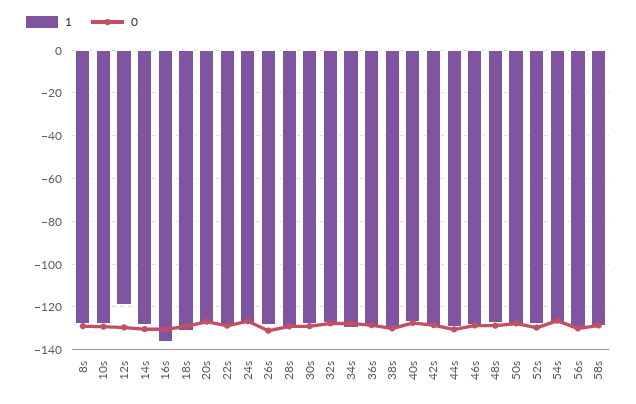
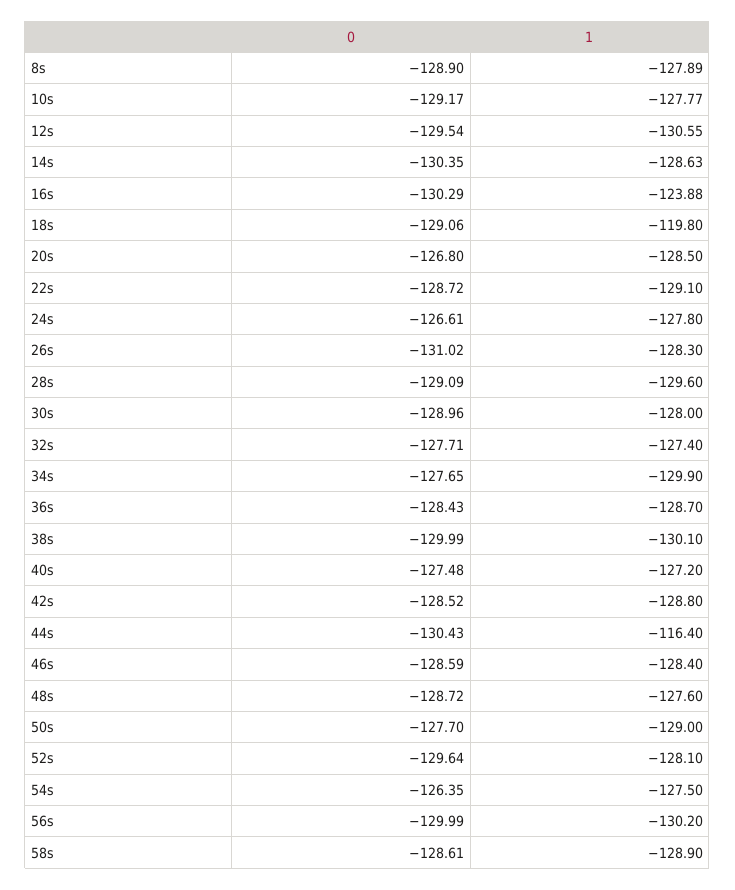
  {
    "1": {
      "8s": -127.89,
      "10s": -127.77,
-     "12s": -120,
+     "12s": -130.55,
      "14s": -128.63,
-     "16s": -135,
+     "16s": -123.88,
-     "18s": -130,
+     "18s": -119.8,
      "20s": -128.5,
      "22s": -129.1,
      "24s": -127.8,
      "26s": -128.3,
      "28s": -129.6,
      "30s": -128,
      "32s": -127.4,
      "34s": -129.9,
      "36s": -128.7,
      "38s": -130.1,
      "40s": -127.2,
      "42s": -128.8,
-     "44s": -130,
+     "44s": -116.4,
      "46s": -128.4,
      "48s": -127.6,
      "50s": -129,
      "52s": -128.1,
      "54s": -127.5,
      "56s": -130.2,
      "58s": -128.9
    },
    "0": {
      "8s": -128.9,
      "10s": -129.17,
      "12s": -129.54,
      "14s": -130.35,
      "16s": -130.29,
      "18s": -129.06,
      "20s": -126.8,
      "22s": -128.72,
      "24s": -126.61,
      "26s": -131.02,
      "28s": -129.09,
      "30s": -128.96,
      "32s": -127.71,
      "34s": -127.65,
      "36s": -128.43,
      "38s": -129.99,
      "40s": -127.48,
      "42s": -128.52,
      "44s": -130.43,
      "46s": -128.59,
      "48s": -128.72,
      "50s": -127.7,
      "52s": -129.64,
      "54s": -126.35,
      "56s": -129.99,
      "58s": -128.61
    }
  }

